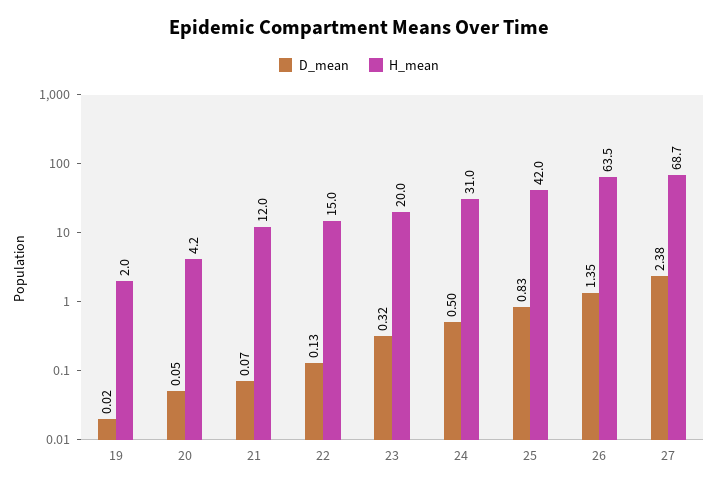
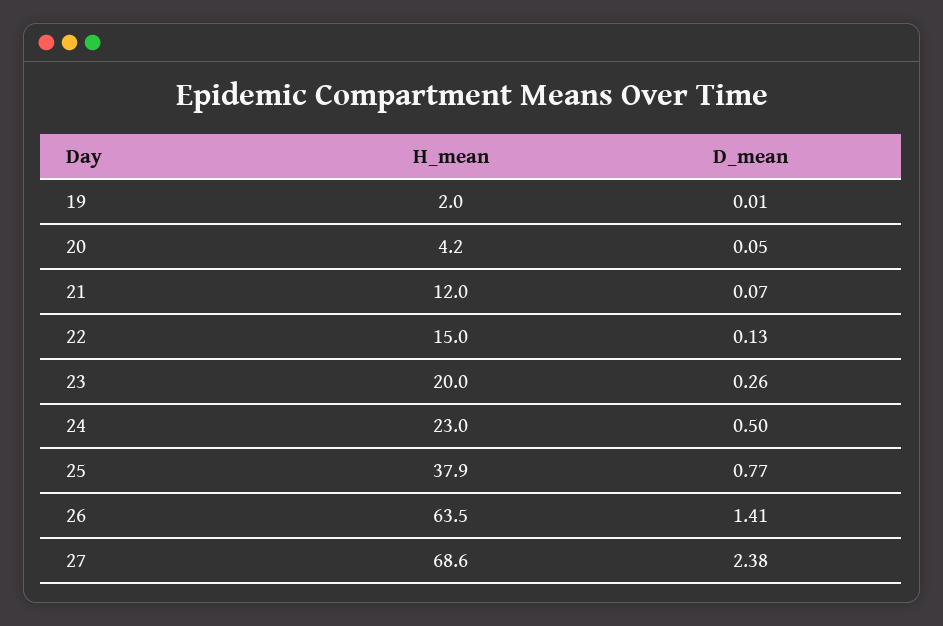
  {
    "D_mean": {
-     "19": 0.02,
+     "19": 0.01,
      "20": 0.05,
      "21": 0.07,
      "22": 0.13,
-     "23": 0.32,
+     "23": 0.26,
      "24": 0.5,
-     "25": 0.83,
+     "25": 0.77,
-     "26": 1.35,
+     "26": 1.41,
      "27": 2.38
    },
    "H_mean": {
      "19": 2,
      "20": 4.2,
      "21": 12,
      "22": 15,
      "23": 20,
-     "24": 31,
+     "24": 23,
-     "25": 42,
+     "25": 37.9,
      "26": 63.5,
-     "27": 68.7
+     "27": 68.6
    }
  }

